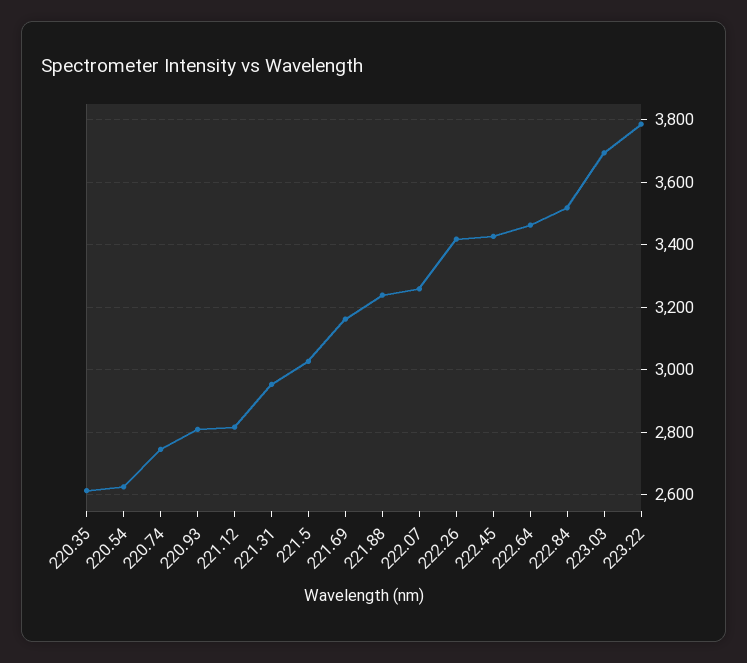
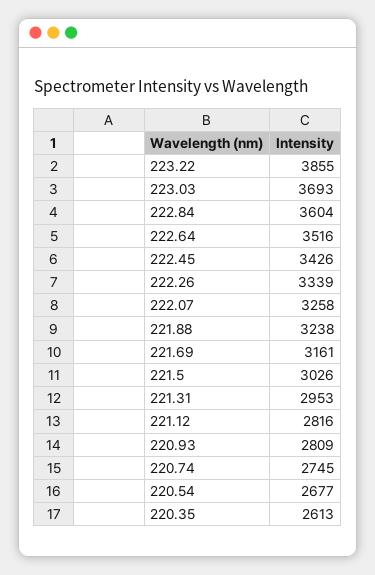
  {
    "220.35": 2613,
-   "220.54": 2620,
+   "220.54": 2677,
    "220.74": 2745,
    "220.93": 2809,
    "221.12": 2816,
    "221.31": 2953,
    "221.5": 3026,
    "221.69": 3161,
    "221.88": 3238,
    "222.07": 3258,
-   "222.26": 3420,
+   "222.26": 3339,
    "222.45": 3426,
-   "222.64": 3460,
+   "222.64": 3516,
-   "222.84": 3520,
+   "222.84": 3604,
    "223.03": 3693,
-   "223.22": 3780
+   "223.22": 3855
  }

